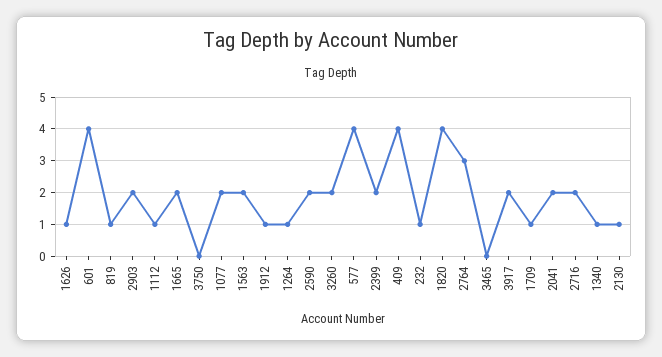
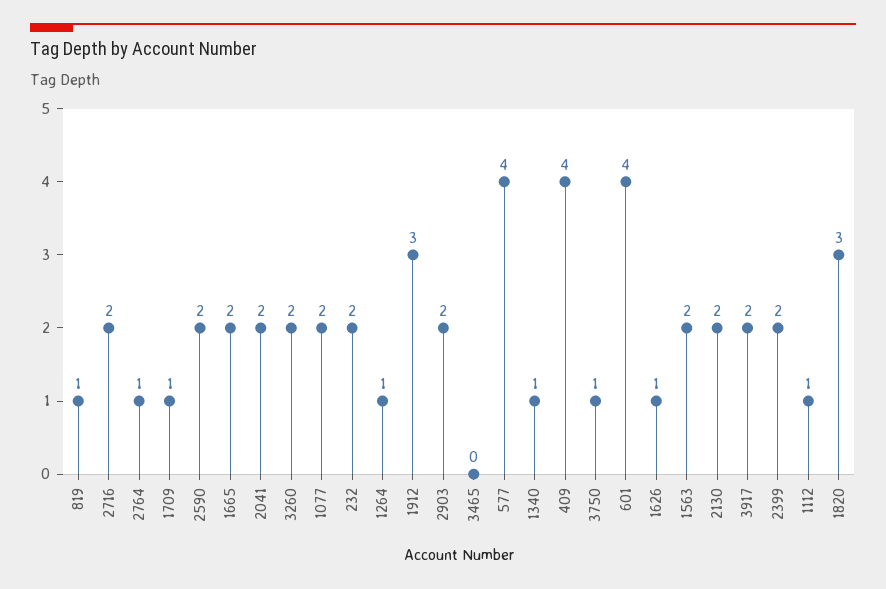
  {
    "1626": 1,
    "601": 4,
    "819": 1,
    "2903": 2,
    "1112": 1,
    "1665": 2,
-   "3750": 0,
+   "3750": 1,
    "1077": 2,
    "1563": 2,
-   "1912": 1,
+   "1912": 3,
    "1264": 1,
    "2590": 2,
    "3260": 2,
    "577": 4,
    "2399": 2,
    "409": 4,
-   "232": 1,
+   "232": 2,
-   "1820": 4,
+   "1820": 3,
-   "2764": 3,
+   "2764": 1,
    "3465": 0,
    "3917": 2,
    "1709": 1,
    "2041": 2,
    "2716": 2,
    "1340": 1,
-   "2130": 1
+   "2130": 2
  }

